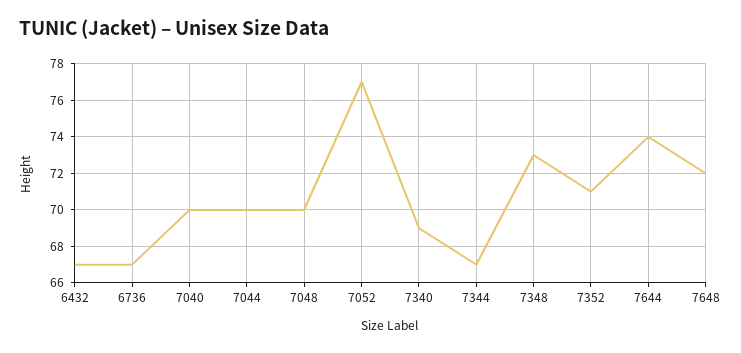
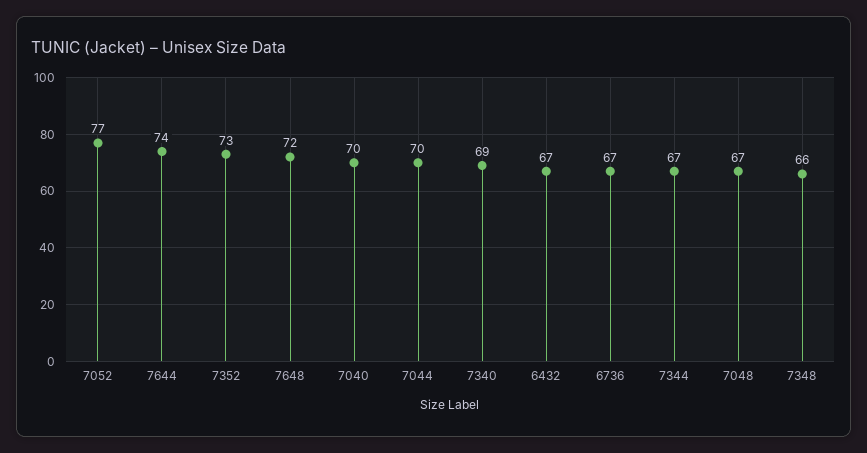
  {
    "6432": 67,
    "6736": 67,
    "7040": 70,
    "7044": 70,
-   "7048": 70,
+   "7048": 67,
    "7052": 77,
    "7340": 69,
    "7344": 67,
-   "7348": 73,
+   "7348": 66,
-   "7352": 71,
+   "7352": 73,
    "7644": 74,
    "7648": 72
  }

